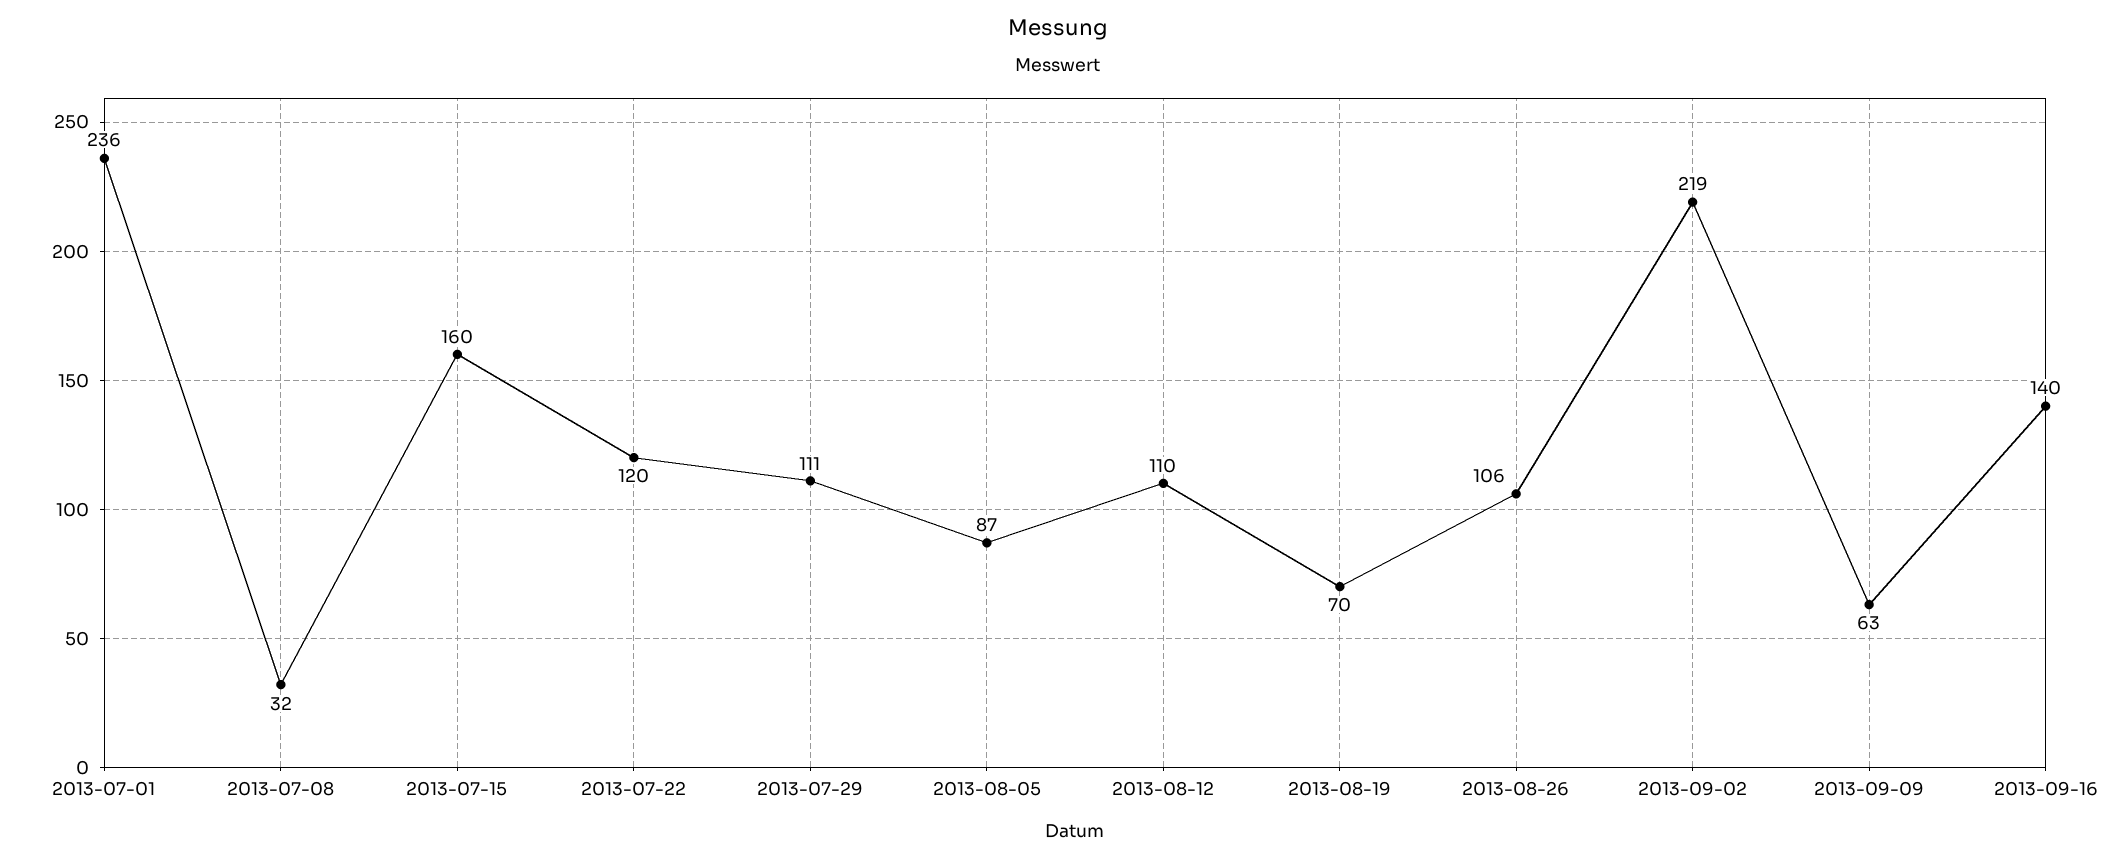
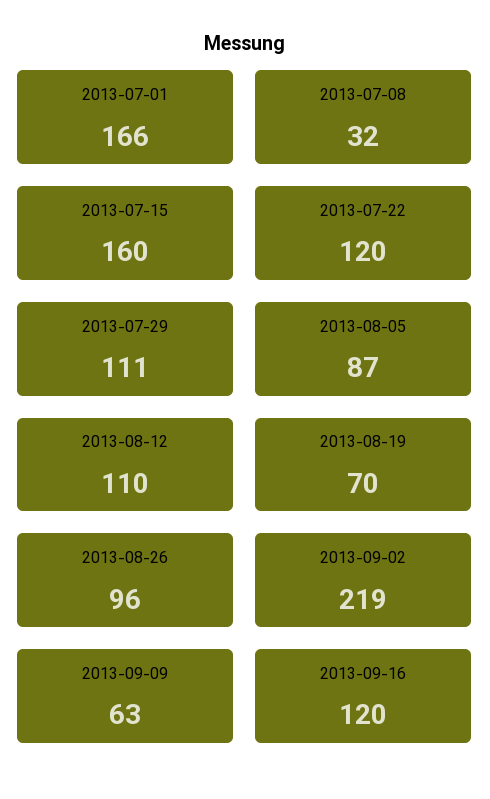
  {
-   "2013-07-01": 236,
+   "2013-07-01": 166,
    "2013-07-08": 32,
    "2013-07-15": 160,
    "2013-07-22": 120,
    "2013-07-29": 111,
    "2013-08-05": 87,
    "2013-08-12": 110,
    "2013-08-19": 70,
-   "2013-08-26": 106,
+   "2013-08-26": 96,
    "2013-09-02": 219,
    "2013-09-09": 63,
-   "2013-09-16": 140
+   "2013-09-16": 120
  }

